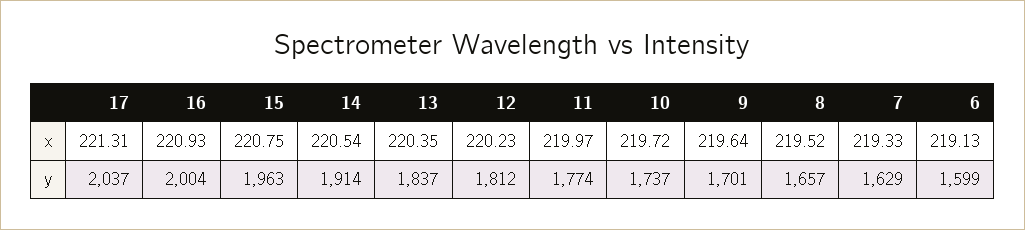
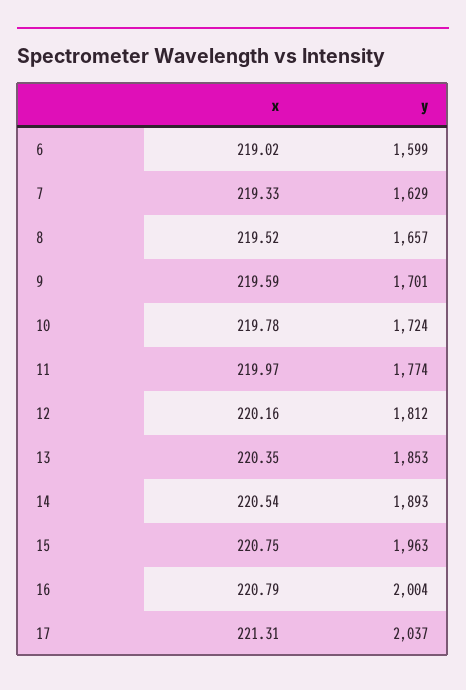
  {
    "17": {
      "x": 221.31,
      "y": 2037
    },
    "16": {
-     "x": 220.93,
+     "x": 220.79,
      "y": 2004
    },
    "15": {
      "x": 220.75,
      "y": 1963
    },
    "14": {
      "x": 220.54,
-     "y": 1914
+     "y": 1893
    },
    "13": {
      "x": 220.35,
-     "y": 1837
+     "y": 1853
    },
    "12": {
-     "x": 220.23,
+     "x": 220.16,
      "y": 1812
    },
    "11": {
      "x": 219.97,
      "y": 1774
    },
    "10": {
-     "x": 219.72,
+     "x": 219.78,
-     "y": 1737
+     "y": 1724
    },
    "9": {
-     "x": 219.64,
+     "x": 219.59,
      "y": 1701
    },
    "8": {
      "x": 219.52,
      "y": 1657
    },
    "7": {
      "x": 219.33,
      "y": 1629
    },
    "6": {
-     "x": 219.13,
+     "x": 219.02,
      "y": 1599
    }
  }

